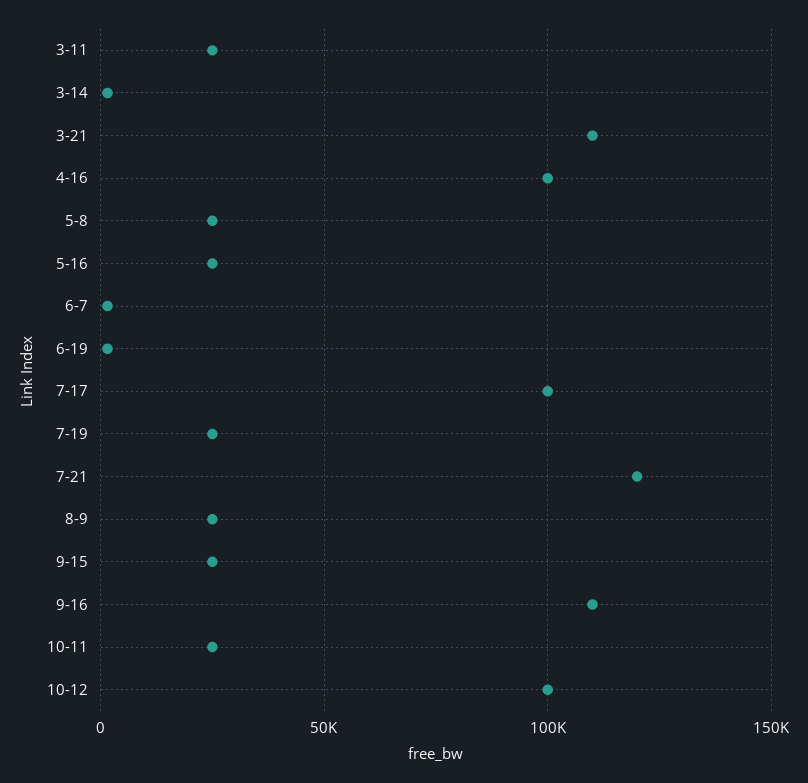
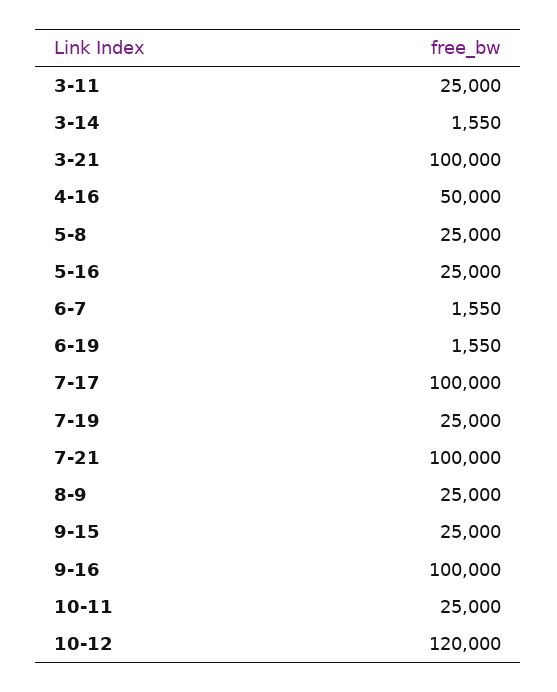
  {
    "3-11": 25000,
    "3-14": 1550,
-   "3-21": 110000,
+   "3-21": 100000,
-   "4-16": 100000,
+   "4-16": 50000,
    "5-8": 25000,
    "5-16": 25000,
    "6-7": 1550,
    "6-19": 1550,
    "7-17": 100000,
    "7-19": 25000,
-   "7-21": 120000,
+   "7-21": 100000,
    "8-9": 25000,
    "9-15": 25000,
-   "9-16": 110000,
+   "9-16": 100000,
    "10-11": 25000,
-   "10-12": 100000
+   "10-12": 120000
  }

